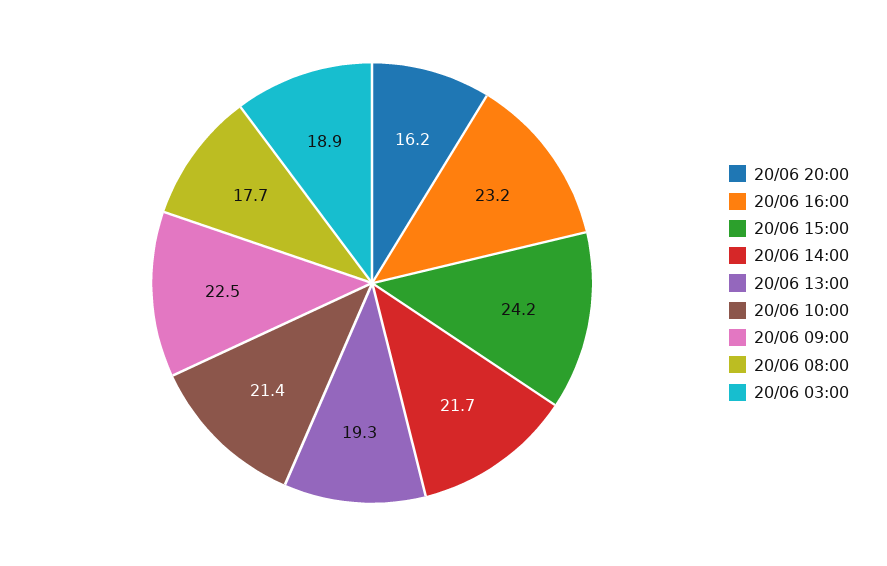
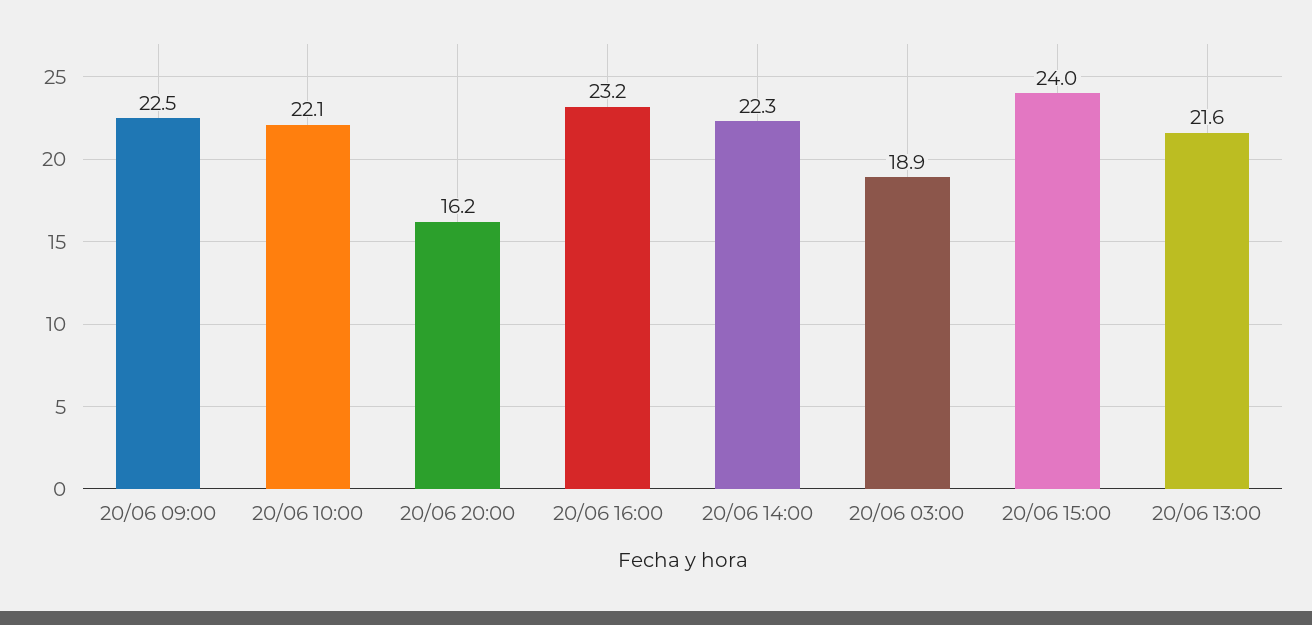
  {
    "20/06 20:00": 16.2,
    "20/06 16:00": 23.2,
-   "20/06 15:00": 24.2,
+   "20/06 15:00": 24,
-   "20/06 14:00": 21.7,
+   "20/06 14:00": 22.3,
-   "20/06 13:00": 19.3,
+   "20/06 13:00": 21.6,
-   "20/06 10:00": 21.4,
+   "20/06 10:00": 22.1,
    "20/06 09:00": 22.5,
-   "20/06 08:00": 17.7,
    "20/06 03:00": 18.9
  }

